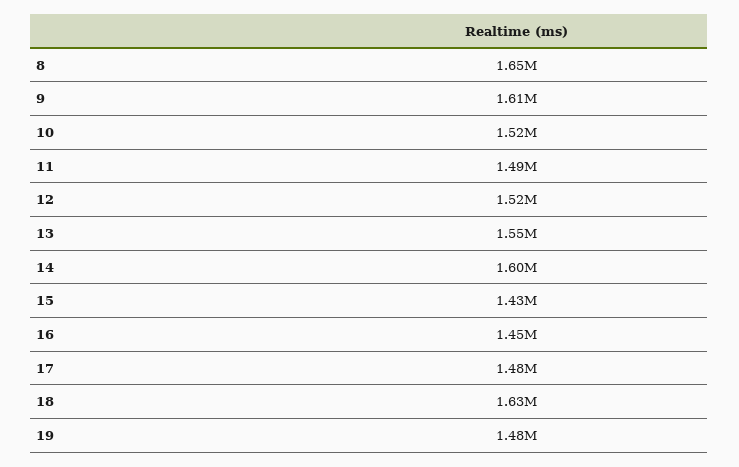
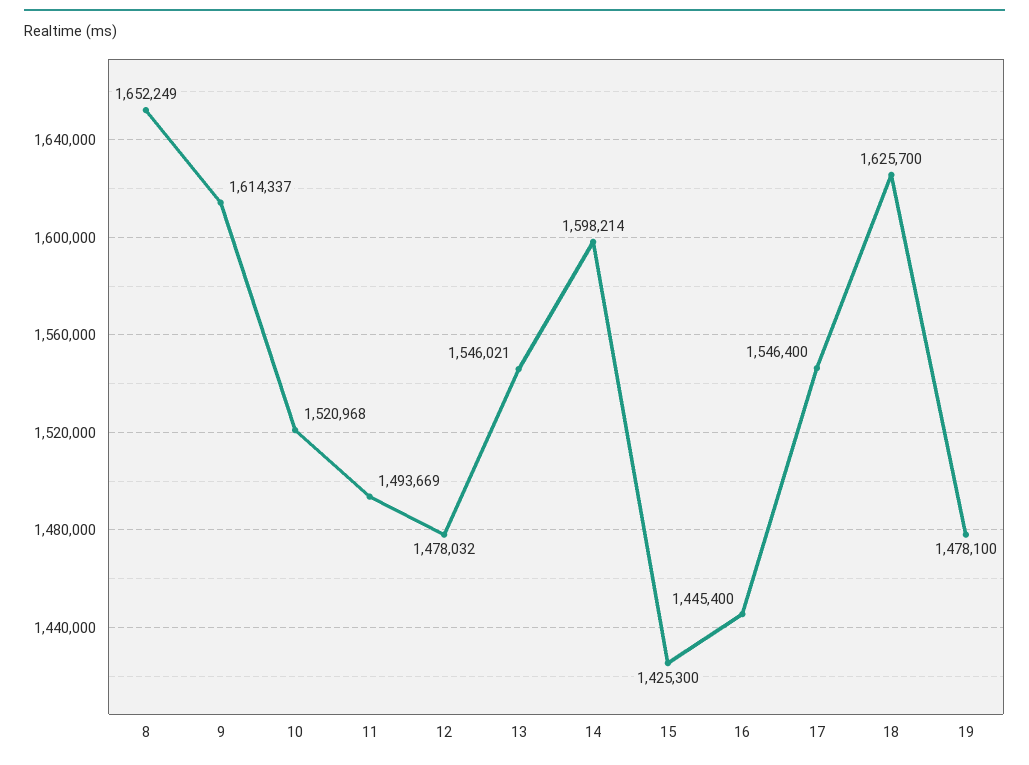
  {
    "8": 1652249,
    "9": 1614337,
    "10": 1520968,
    "11": 1493669,
-   "12": 1520000,
+   "12": 1478032,
    "13": 1546021,
    "14": 1598214,
    "15": 1425300,
    "16": 1445400,
-   "17": 1480000,
+   "17": 1546400,
    "18": 1625700,
    "19": 1478100
  }

